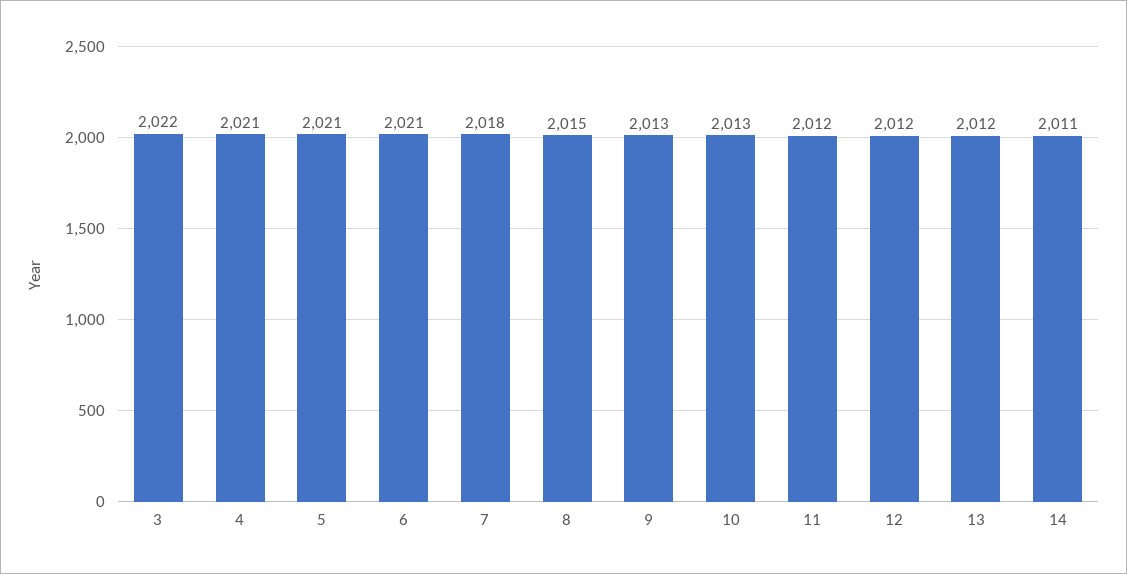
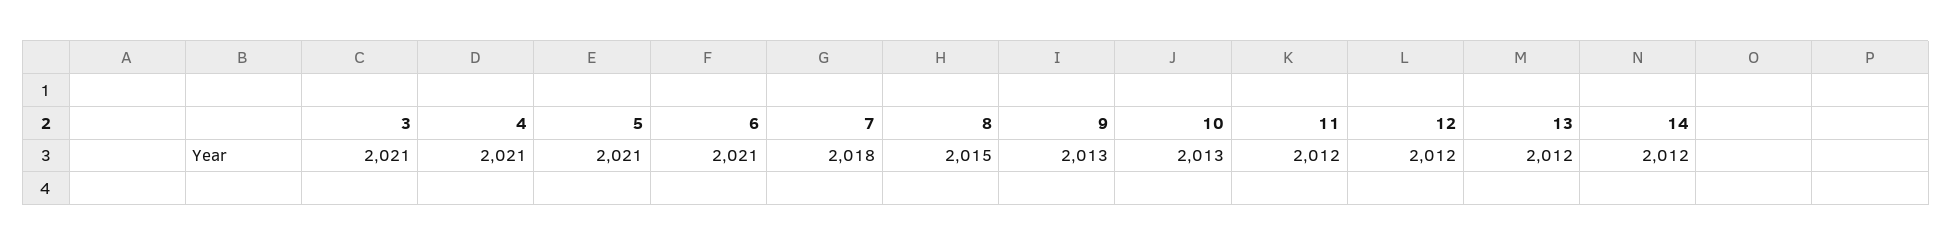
  {
-   "3": 2022,
+   "3": 2021,
    "4": 2021,
    "5": 2021,
    "6": 2021,
    "7": 2018,
    "8": 2015,
    "9": 2013,
    "10": 2013,
    "11": 2012,
    "12": 2012,
    "13": 2012,
-   "14": 2011
+   "14": 2012
  }

